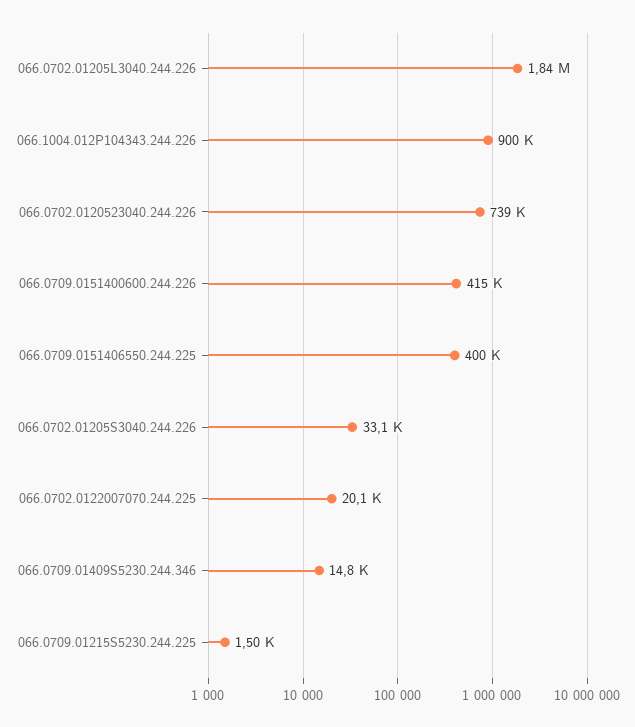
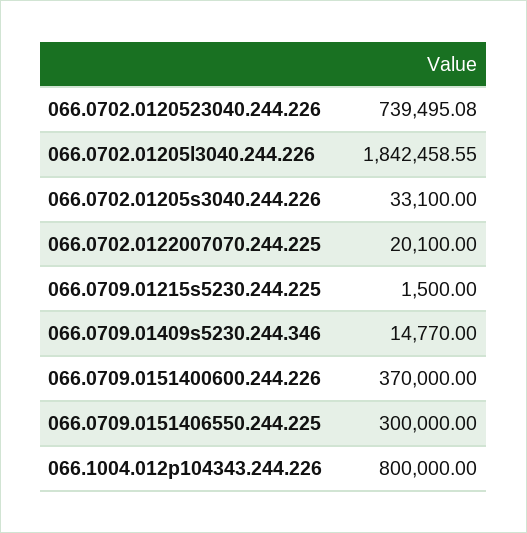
  {
    "066.0702.01205L3040.244.226": 1842458.55,
-   "066.1004.012P104343.244.226": 900000,
+   "066.1004.012P104343.244.226": 800000,
    "066.0702.0120523040.244.226": 739495.08,
-   "066.0709.0151400600.244.226": 415000,
+   "066.0709.0151400600.244.226": 370000,
-   "066.0709.0151406550.244.225": 400000,
+   "066.0709.0151406550.244.225": 300000,
    "066.0702.01205S3040.244.226": 33100,
    "066.0702.0122007070.244.225": 20100,
    "066.0709.01409S5230.244.346": 14770,
    "066.0709.01215S5230.244.225": 1500
  }

